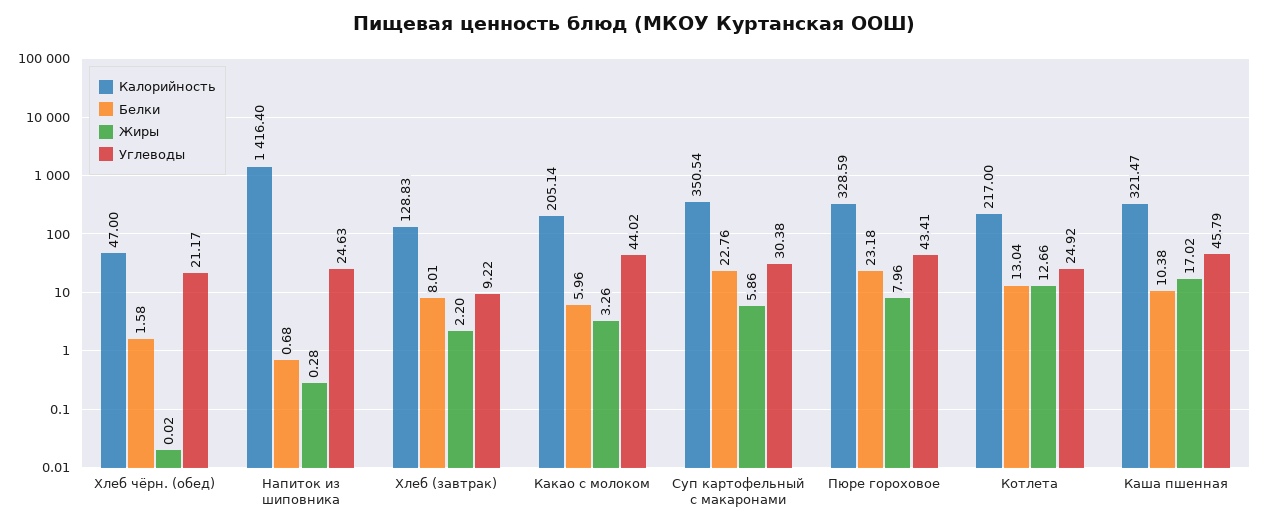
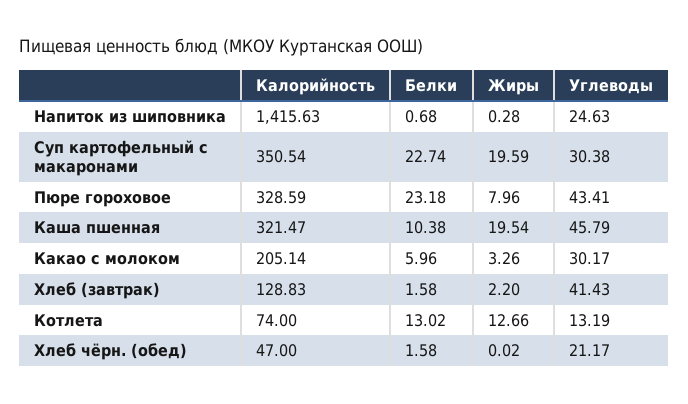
  {
    "Калорийность": {
      "Хлеб чёрн. (обед)": 47,
-     "Напиток из шиповника": 1416.4,
+     "Напиток из шиповника": 1415.63,
      "Хлеб (завтрак)": 128.83,
      "Какао с молоком": 205.14,
      "Суп картофельный с макаронами": 350.54,
      "Пюре гороховое": 328.59,
-     "Котлета": 217,
+     "Котлета": 74,
      "Каша пшенная": 321.47
    },
    "Белки": {
      "Хлеб чёрн. (обед)": 1.58,
      "Напиток из шиповника": 0.68,
-     "Хлеб (завтрак)": 8.01,
+     "Хлеб (завтрак)": 1.58,
      "Какао с молоком": 5.96,
-     "Суп картофельный с макаронами": 22.76,
+     "Суп картофельный с макаронами": 22.74,
      "Пюре гороховое": 23.18,
-     "Котлета": 13.04,
+     "Котлета": 13.02,
      "Каша пшенная": 10.38
    },
    "Жиры": {
      "Хлеб чёрн. (обед)": 0.02,
      "Напиток из шиповника": 0.28,
      "Хлеб (завтрак)": 2.2,
      "Какао с молоком": 3.26,
-     "Суп картофельный с макаронами": 5.86,
+     "Суп картофельный с макаронами": 19.59,
      "Пюре гороховое": 7.96,
      "Котлета": 12.66,
-     "Каша пшенная": 17.02
+     "Каша пшенная": 19.54
    },
    "Углеводы": {
      "Хлеб чёрн. (обед)": 21.17,
      "Напиток из шиповника": 24.63,
-     "Хлеб (завтрак)": 9.22,
+     "Хлеб (завтрак)": 41.43,
-     "Какао с молоком": 44.02,
+     "Какао с молоком": 30.17,
      "Суп картофельный с макаронами": 30.38,
      "Пюре гороховое": 43.41,
-     "Котлета": 24.92,
+     "Котлета": 13.19,
      "Каша пшенная": 45.79
    }
  }

